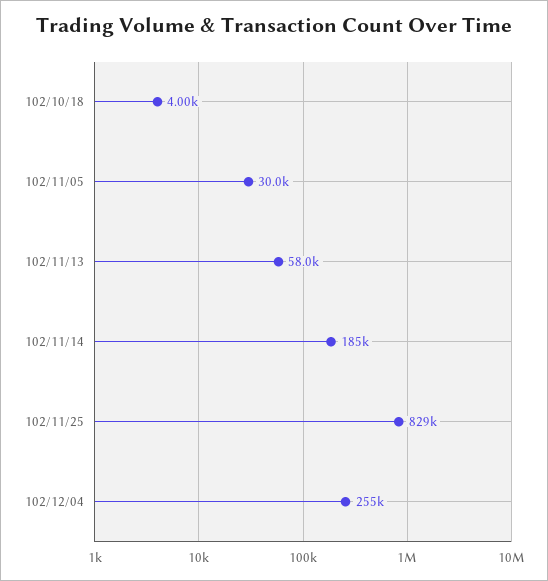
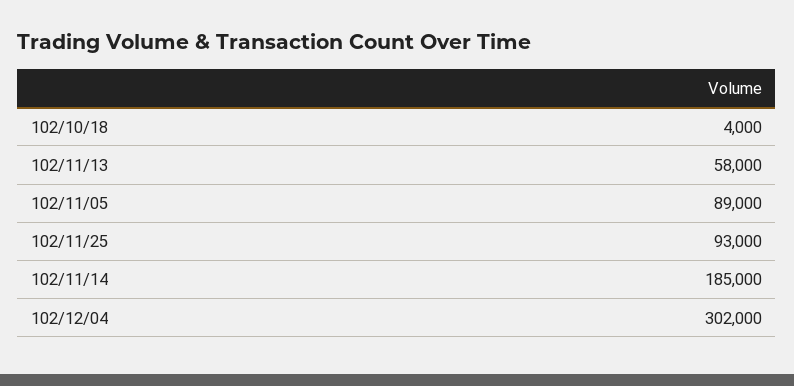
  {
    "102/10/18": 4000,
-   "102/11/05": 30000,
+   "102/11/05": 89000,
    "102/11/13": 58000,
    "102/11/14": 185000,
-   "102/11/25": 829000,
+   "102/11/25": 93000,
-   "102/12/04": 255000
+   "102/12/04": 302000
  }

